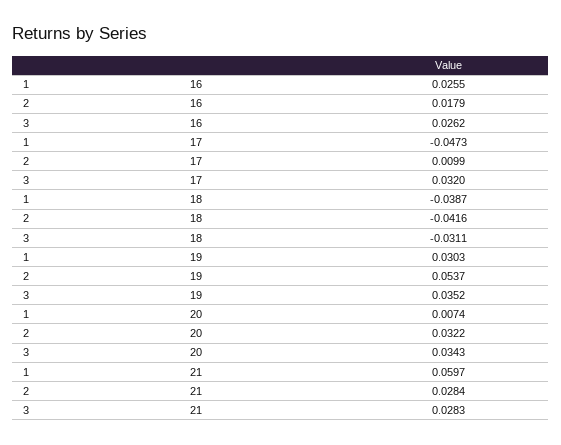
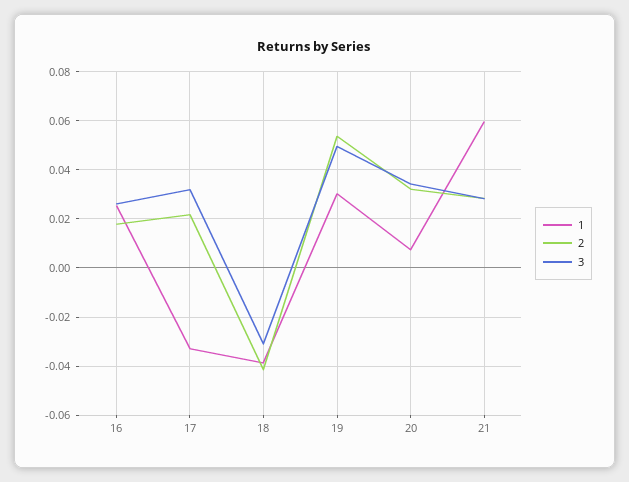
  {
    "1": {
      "16": 0.0255,
-     "17": -0.0473,
+     "17": -0.0325,
      "18": -0.0387,
      "19": 0.0303,
      "20": 0.0074,
      "21": 0.0597
    },
    "2": {
      "16": 0.0179,
-     "17": 0.0099,
+     "17": 0.0225,
      "18": -0.0416,
      "19": 0.0537,
      "20": 0.0322,
      "21": 0.0284
    },
    "3": {
      "16": 0.0262,
      "17": 0.032,
      "18": -0.0311,
-     "19": 0.0352,
+     "19": 0.05,
      "20": 0.0343,
      "21": 0.0283
    }
  }

